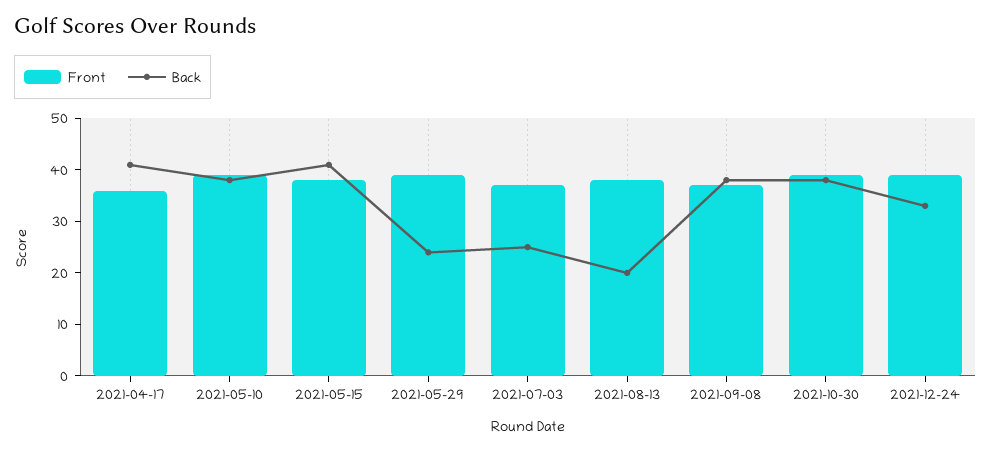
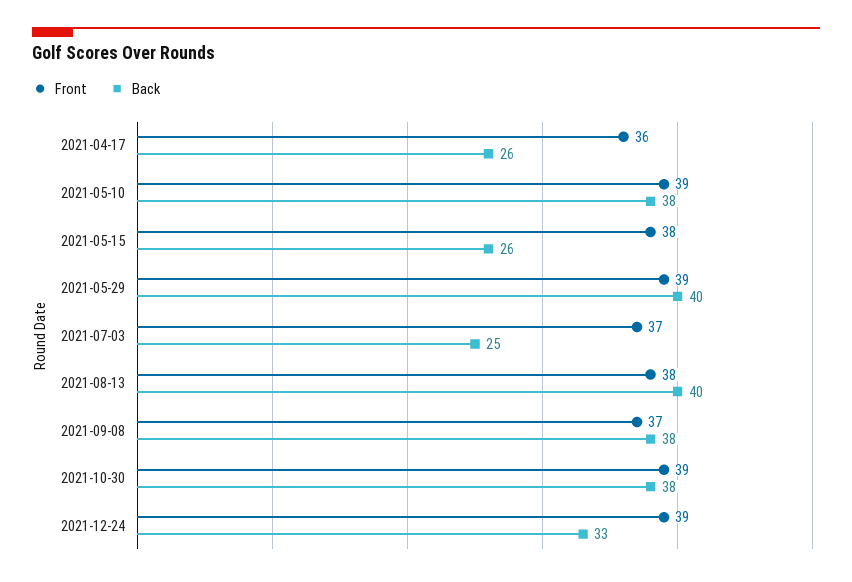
  {
    "Front": {
      "2021-04-17": 36,
      "2021-05-10": 39,
      "2021-05-15": 38,
      "2021-05-29": 39,
      "2021-07-03": 37,
      "2021-08-13": 38,
      "2021-09-08": 37,
      "2021-10-30": 39,
      "2021-12-24": 39
    },
    "Back": {
-     "2021-04-17": 40,
+     "2021-04-17": 26,
      "2021-05-10": 38,
-     "2021-05-15": 40,
+     "2021-05-15": 26,
-     "2021-05-29": 25,
+     "2021-05-29": 40,
      "2021-07-03": 25,
-     "2021-08-13": 20,
+     "2021-08-13": 40,
      "2021-09-08": 38,
      "2021-10-30": 38,
      "2021-12-24": 33
    }
  }

